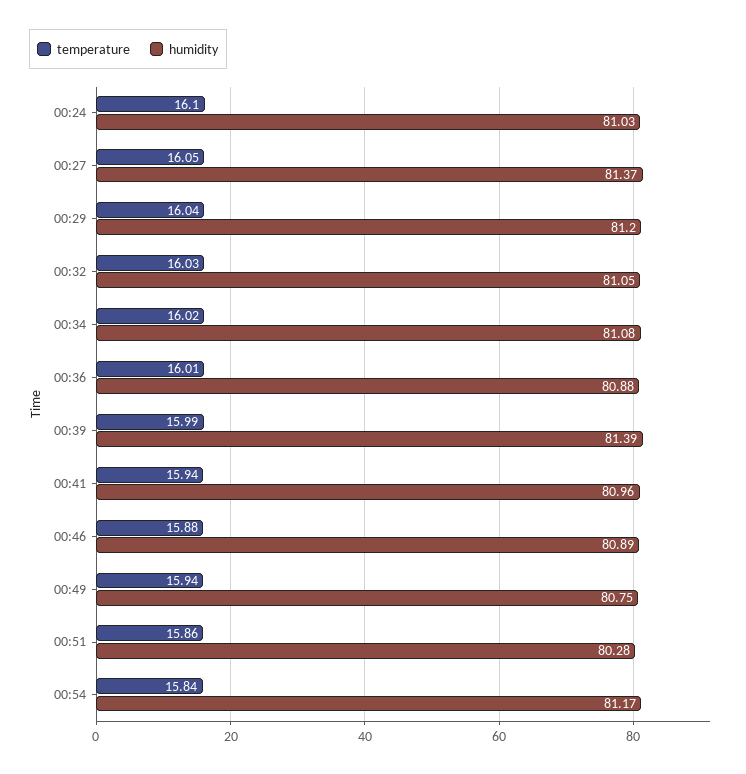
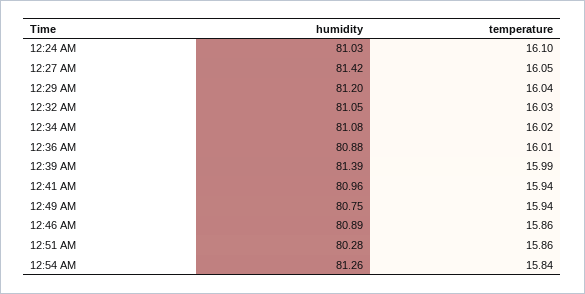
  {
    "temperature": {
      "00:24": 16.1,
      "00:27": 16.05,
      "00:29": 16.04,
      "00:32": 16.03,
      "00:34": 16.02,
      "00:36": 16.01,
      "00:39": 15.99,
      "00:41": 15.94,
-     "00:46": 15.88,
+     "00:46": 15.86,
      "00:49": 15.94,
      "00:51": 15.86,
      "00:54": 15.84
    },
    "humidity": {
      "00:24": 81.03,
-     "00:27": 81.37,
+     "00:27": 81.42,
      "00:29": 81.2,
      "00:32": 81.05,
      "00:34": 81.08,
      "00:36": 80.88,
      "00:39": 81.39,
      "00:41": 80.96,
      "00:46": 80.89,
      "00:49": 80.75,
      "00:51": 80.28,
-     "00:54": 81.17
+     "00:54": 81.26
    }
  }

